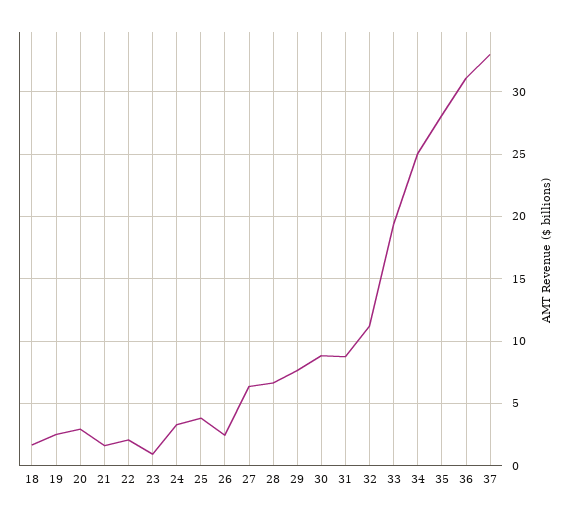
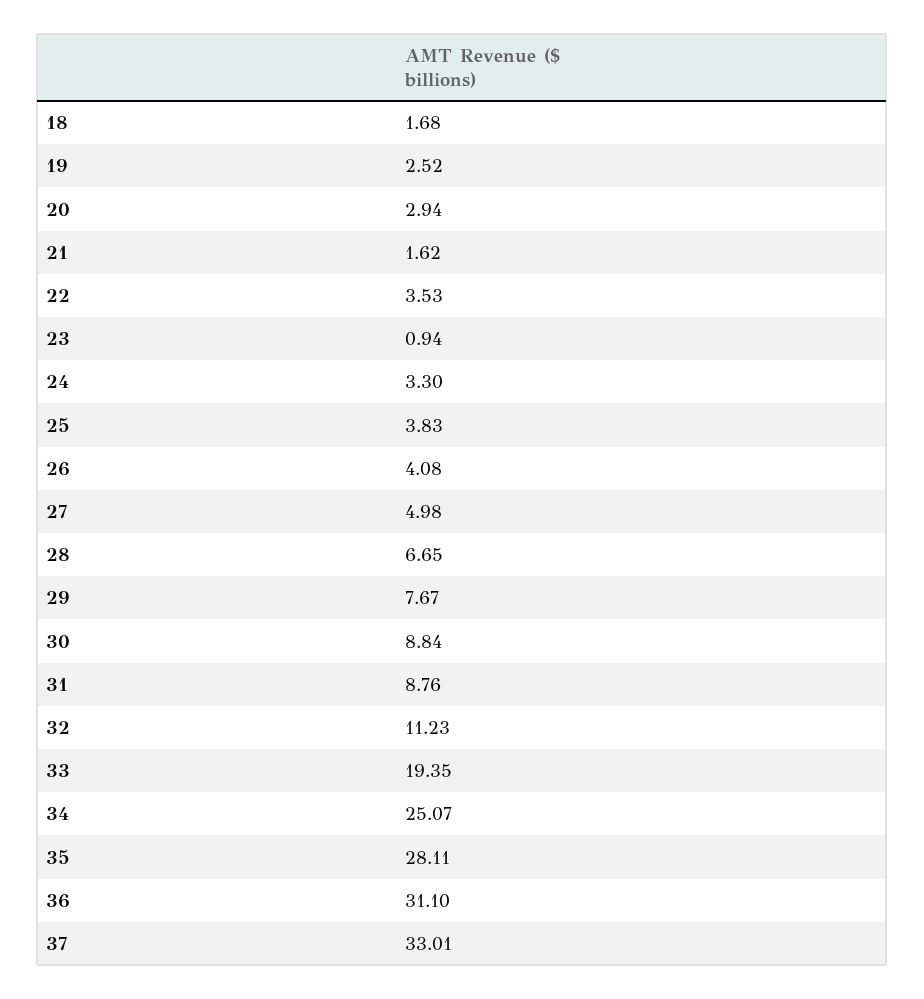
  {
    "18": 1.68,
    "19": 2.52,
    "20": 2.94,
    "21": 1.62,
-   "22": 2,
+   "22": 3.53,
    "23": 0.94,
    "24": 3.3,
    "25": 3.83,
-   "26": 2.5,
+   "26": 4.08,
-   "27": 6.5,
+   "27": 4.98,
    "28": 6.65,
    "29": 7.67,
    "30": 8.84,
    "31": 8.76,
    "32": 11.23,
    "33": 19.35,
    "34": 25.07,
    "35": 28.11,
    "36": 31.1,
    "37": 33.01
  }

